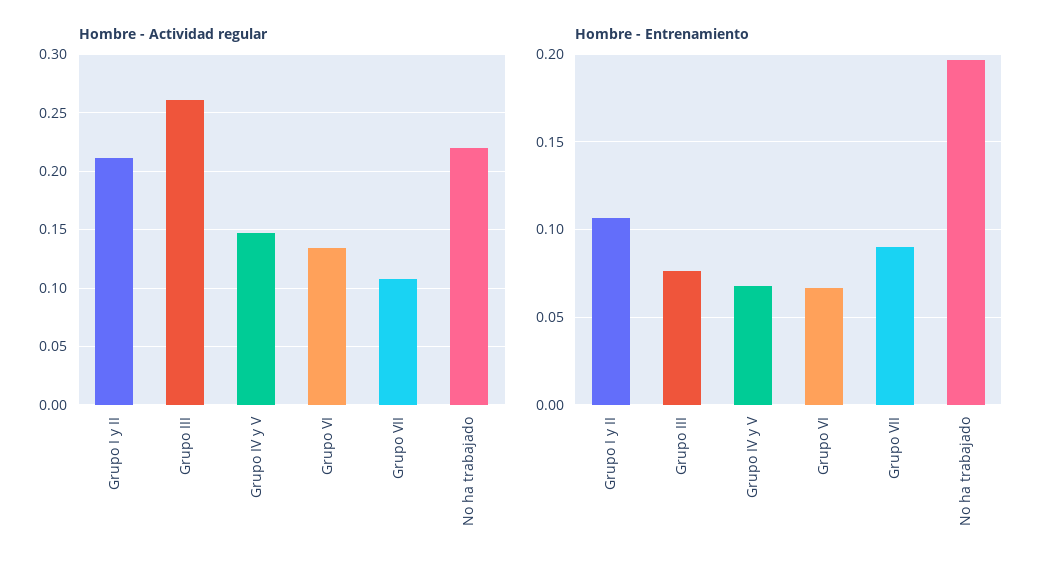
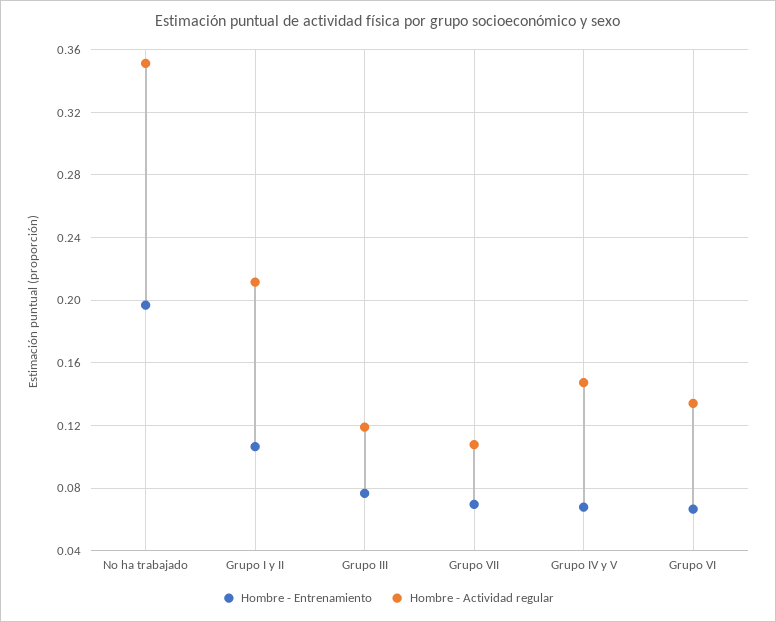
  {
    "Hombre - Actividad regular": {
      "Grupo I y II": 0.21,
-     "Grupo III": 0.26,
+     "Grupo III": 0.12,
      "Grupo IV y V": 0.145,
      "Grupo VI": 0.135,
      "Grupo VII": 0.11,
-     "No ha trabajado": 0.22
+     "No ha trabajado": 0.35
    },
    "Hombre - Entrenamiento": {
      "Grupo I y II": 0.105,
      "Grupo III": 0.075,
      "Grupo IV y V": 0.07,
      "Grupo VI": 0.065,
-     "Grupo VII": 0.09,
+     "Grupo VII": 0.07,
      "No ha trabajado": 0.195
    }
  }

